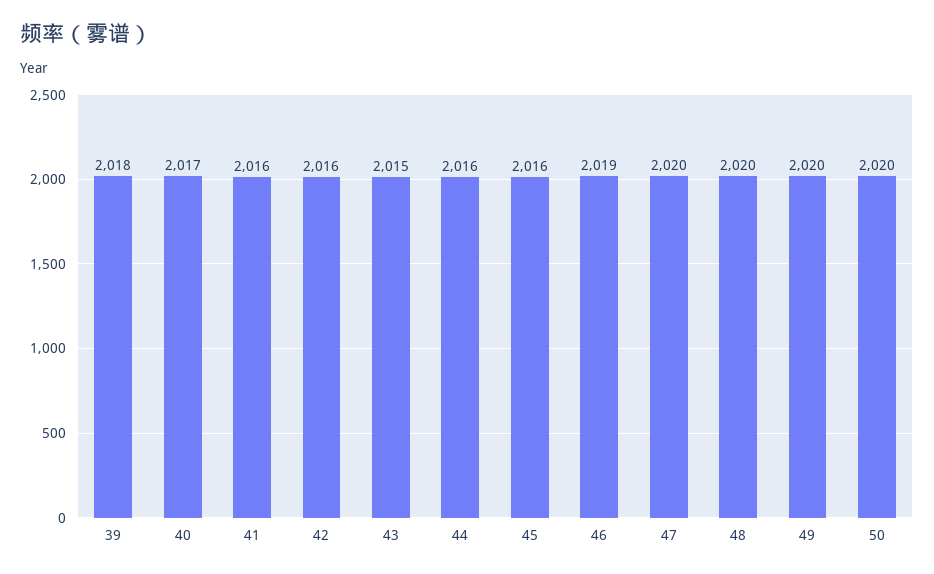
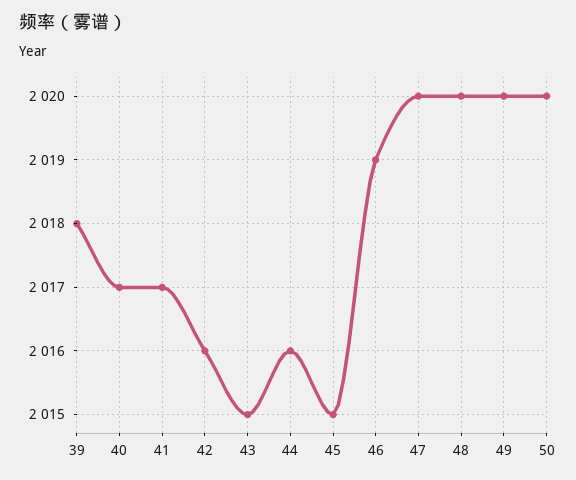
  {
    "39": 2018,
    "40": 2017,
-   "41": 2016,
+   "41": 2017,
    "42": 2016,
    "43": 2015,
    "44": 2016,
-   "45": 2016,
+   "45": 2015,
    "46": 2019,
    "47": 2020,
    "48": 2020,
    "49": 2020,
    "50": 2020
  }

